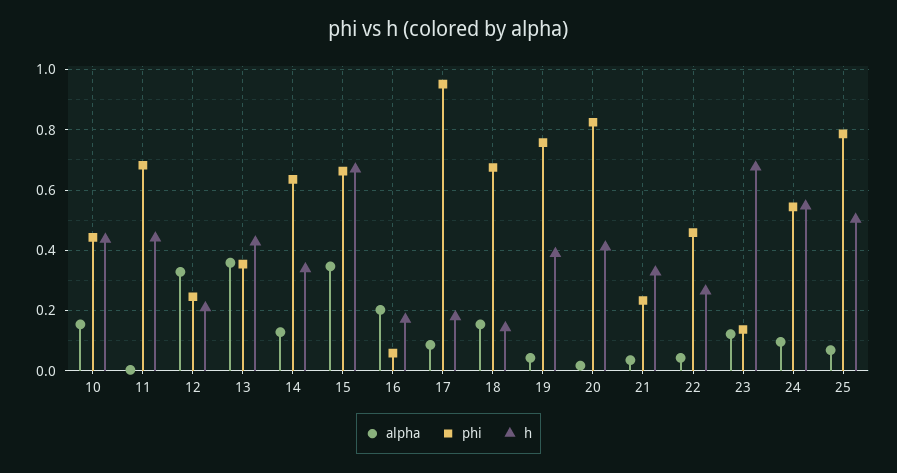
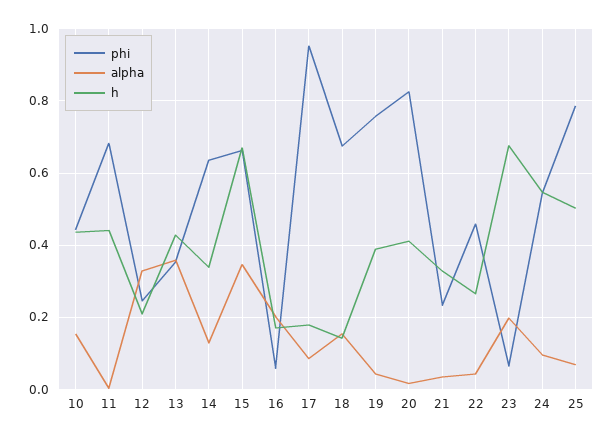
  {
    "alpha": {
      "10": 0.16,
      "11": 0,
      "12": 0.32,
      "13": 0.36,
      "14": 0.12,
      "15": 0.34,
      "16": 0.2,
      "17": 0.08,
      "18": 0.16,
      "19": 0.04,
      "20": 0.02,
      "21": 0.04,
      "22": 0.04,
-     "23": 0.12,
+     "23": 0.2,
      "24": 0.1,
      "25": 0.06
    },
    "phi": {
      "10": 0.44,
      "11": 0.68,
      "12": 0.24,
      "13": 0.36,
      "14": 0.64,
      "15": 0.66,
      "16": 0.06,
      "17": 0.96,
      "18": 0.68,
      "19": 0.76,
      "20": 0.82,
      "21": 0.24,
      "22": 0.46,
-     "23": 0.14,
+     "23": 0.06,
      "24": 0.54,
      "25": 0.78
    },
    "h": {
      "10": 0.44,
      "11": 0.44,
      "12": 0.2,
      "13": 0.42,
      "14": 0.34,
      "15": 0.66,
      "16": 0.18,
      "17": 0.18,
      "18": 0.14,
      "19": 0.38,
      "20": 0.42,
      "21": 0.32,
      "22": 0.26,
      "23": 0.68,
      "24": 0.54,
      "25": 0.5
    }
  }

